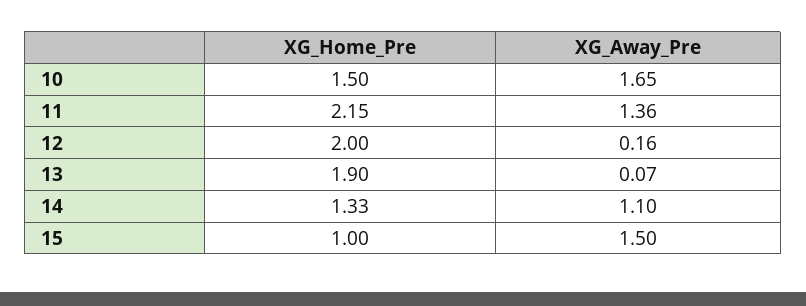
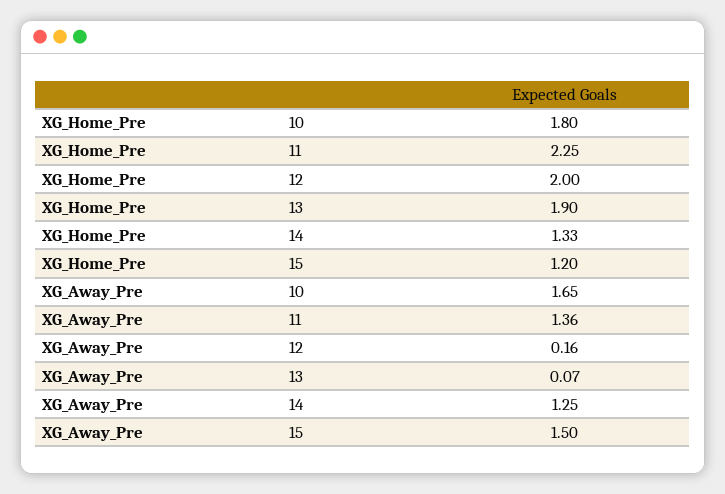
  {
    "XG_Home_Pre": {
-     "10": 1.5,
+     "10": 1.8,
-     "11": 2.15,
+     "11": 2.25,
      "12": 2,
      "13": 1.9,
      "14": 1.33,
-     "15": 1
+     "15": 1.2
    },
    "XG_Away_Pre": {
      "10": 1.65,
      "11": 1.36,
      "12": 0.16,
      "13": 0.07,
-     "14": 1.1,
+     "14": 1.25,
      "15": 1.5
    }
  }

